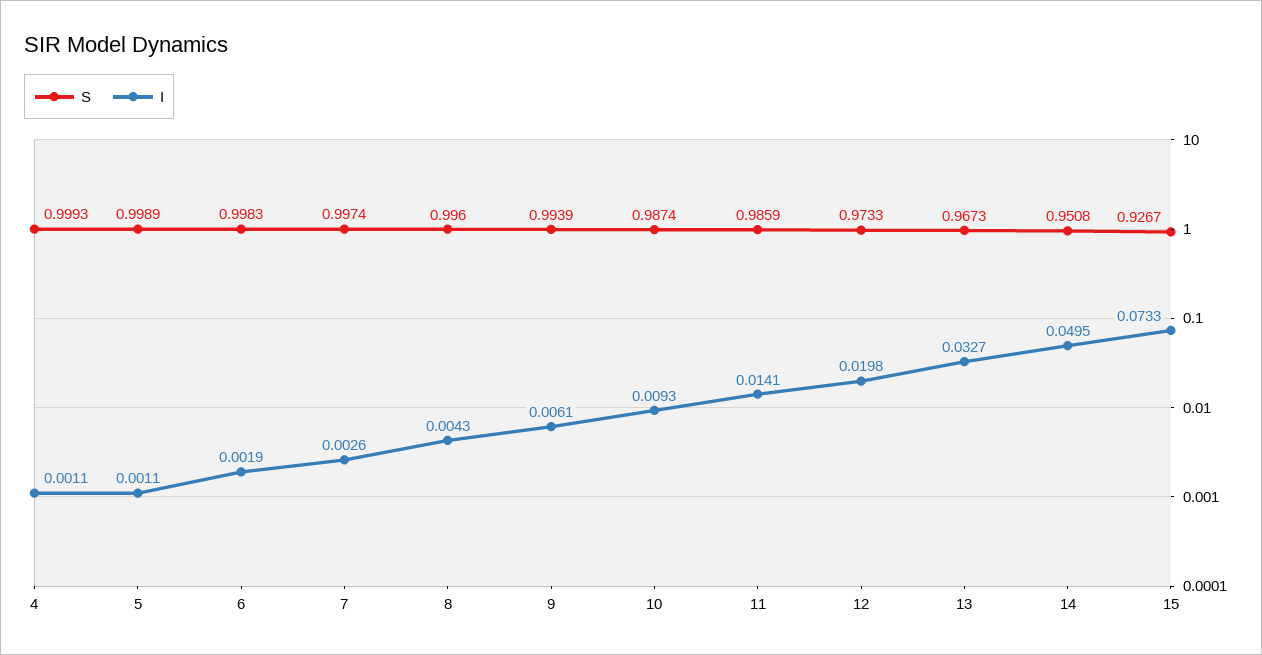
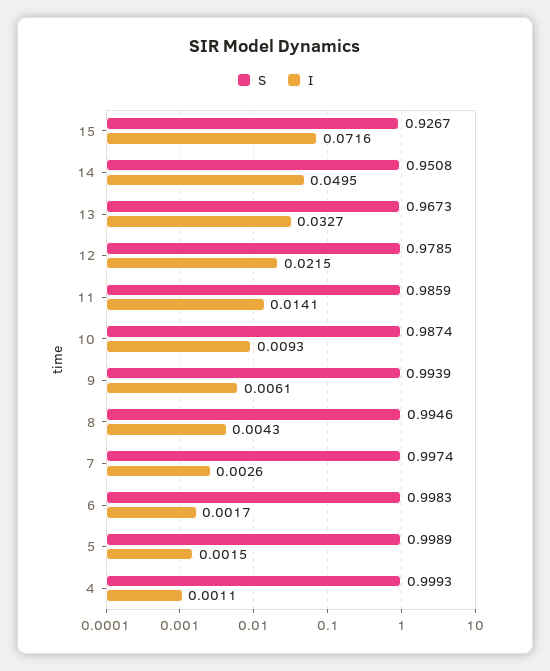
  {
    "S": {
      "4": 0.9993,
      "5": 0.9989,
      "6": 0.9983,
      "7": 0.9974,
-     "8": 0.996,
+     "8": 0.9946,
      "9": 0.9939,
      "10": 0.9874,
      "11": 0.9859,
-     "12": 0.9733,
+     "12": 0.9785,
      "13": 0.9673,
      "14": 0.9508,
      "15": 0.9267
    },
    "I": {
      "4": 0.0011,
-     "5": 0.0011,
+     "5": 0.0015,
-     "6": 0.0019,
+     "6": 0.0017,
      "7": 0.0026,
      "8": 0.0043,
      "9": 0.0061,
      "10": 0.0093,
      "11": 0.0141,
-     "12": 0.0198,
+     "12": 0.0215,
      "13": 0.0327,
      "14": 0.0495,
-     "15": 0.0733
+     "15": 0.0716
    }
  }

